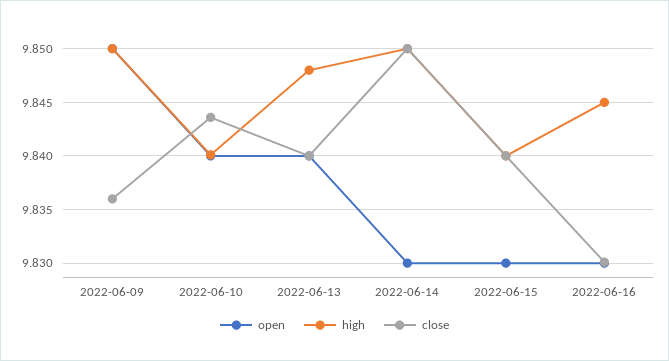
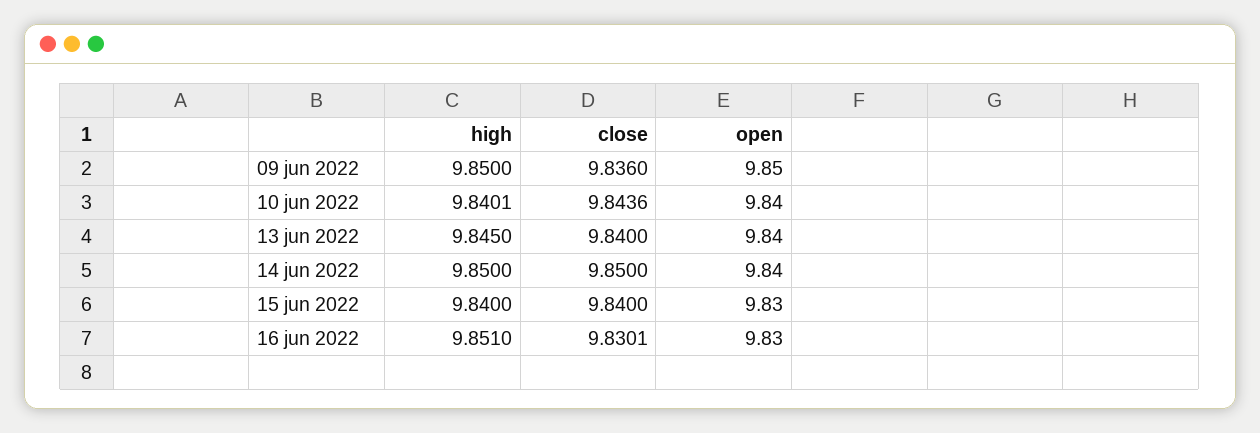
  {
    "open": {
      "2022-06-09": 9.85,
      "2022-06-10": 9.84,
      "2022-06-13": 9.84,
-     "2022-06-14": 9.83,
+     "2022-06-14": 9.84,
      "2022-06-15": 9.83,
      "2022-06-16": 9.83
    },
    "high": {
      "2022-06-09": 9.85,
      "2022-06-10": 9.8401,
-     "2022-06-13": 9.848,
+     "2022-06-13": 9.845,
      "2022-06-14": 9.85,
      "2022-06-15": 9.84,
-     "2022-06-16": 9.845
+     "2022-06-16": 9.851
    },
    "close": {
      "2022-06-09": 9.836,
      "2022-06-10": 9.8436,
      "2022-06-13": 9.84,
      "2022-06-14": 9.85,
      "2022-06-15": 9.84,
      "2022-06-16": 9.8301
    }
  }

